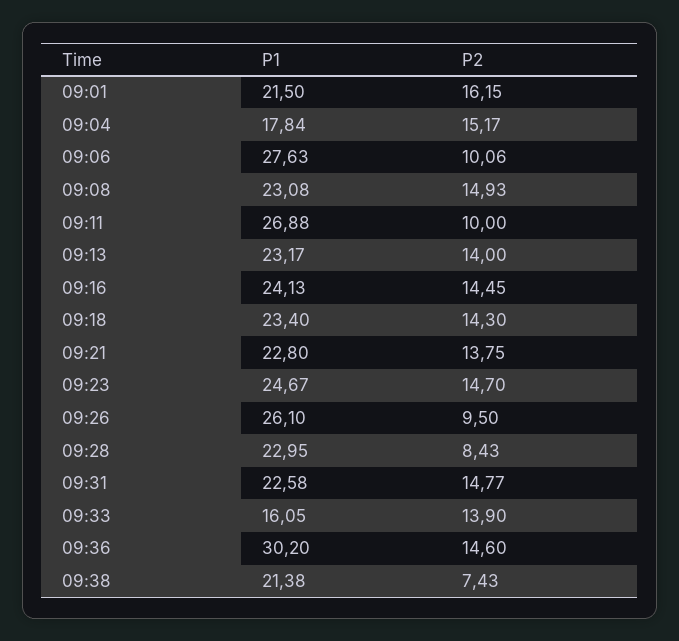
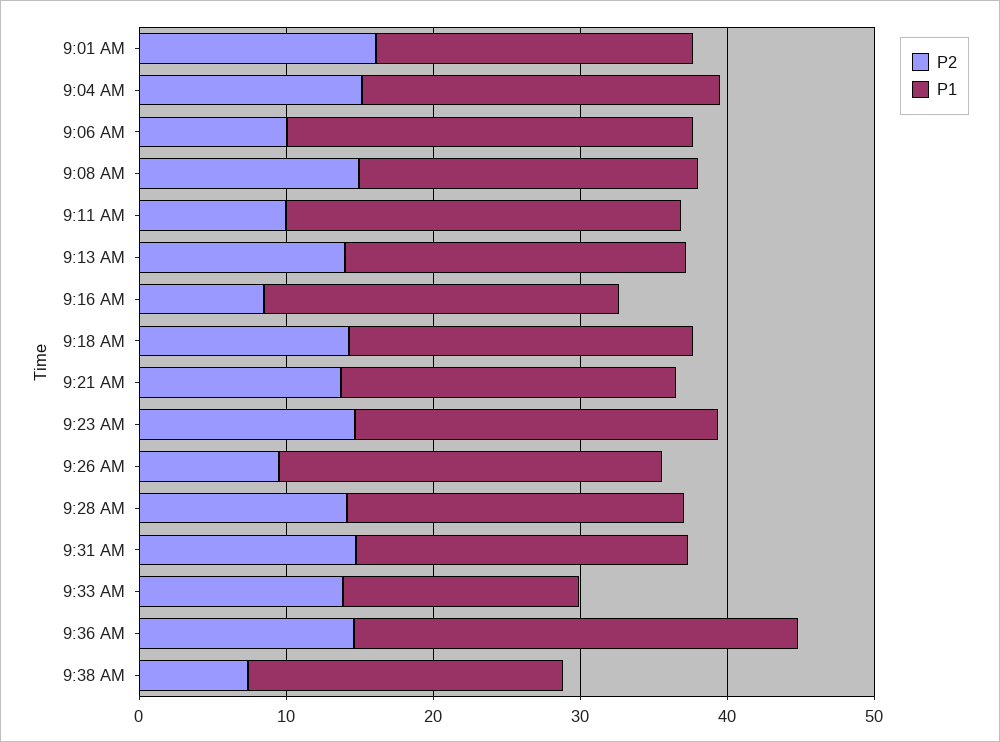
  {
    "P1": {
      "09:01": 21.5,
-     "09:04": 17.84,
+     "09:04": 24,
      "09:06": 27.63,
      "09:08": 23.08,
      "09:11": 26.88,
      "09:13": 23.17,
      "09:16": 24.13,
      "09:18": 23.4,
      "09:21": 22.8,
      "09:23": 24.67,
      "09:26": 26.1,
      "09:28": 22.95,
      "09:31": 22.58,
      "09:33": 16.05,
      "09:36": 30.2,
      "09:38": 21.38
    },
    "P2": {
      "09:01": 16.15,
      "09:04": 15.17,
      "09:06": 10.06,
      "09:08": 14.93,
      "09:11": 10,
      "09:13": 14,
-     "09:16": 14.45,
+     "09:16": 8,
      "09:18": 14.3,
      "09:21": 13.75,
      "09:23": 14.7,
      "09:26": 9.5,
-     "09:28": 8.43,
+     "09:28": 14,
      "09:31": 14.77,
      "09:33": 13.9,
      "09:36": 14.6,
      "09:38": 7.43
    }
  }

